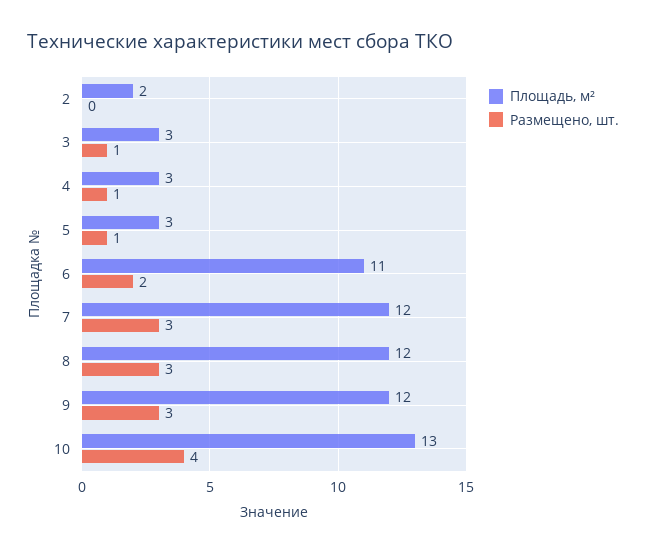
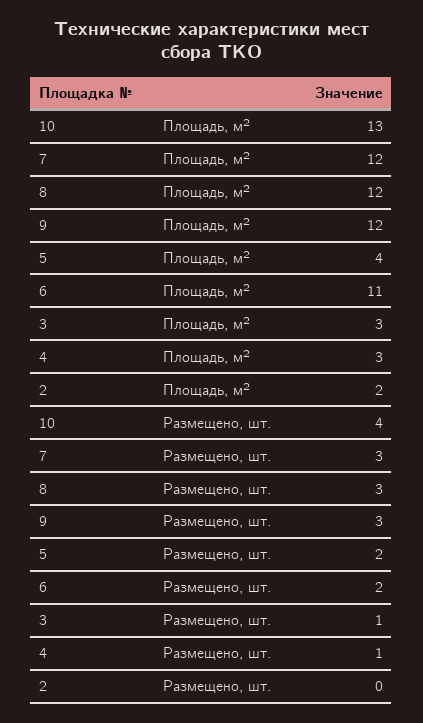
  {
    "Площадь, м²": {
      "2": 2,
      "3": 3,
      "4": 3,
-     "5": 3,
+     "5": 4,
      "6": 11,
      "7": 12,
      "8": 12,
      "9": 12,
      "10": 13
    },
    "Размещено, шт.": {
      "2": 0,
      "3": 1,
      "4": 1,
-     "5": 1,
+     "5": 2,
      "6": 2,
      "7": 3,
      "8": 3,
      "9": 3,
      "10": 4
    }
  }

